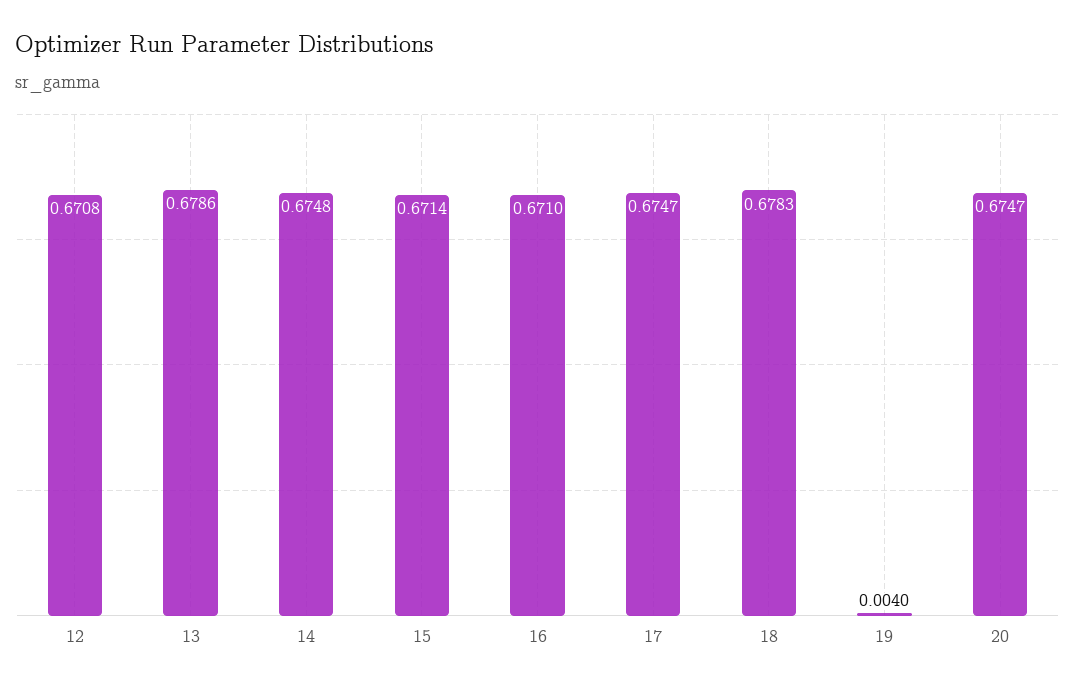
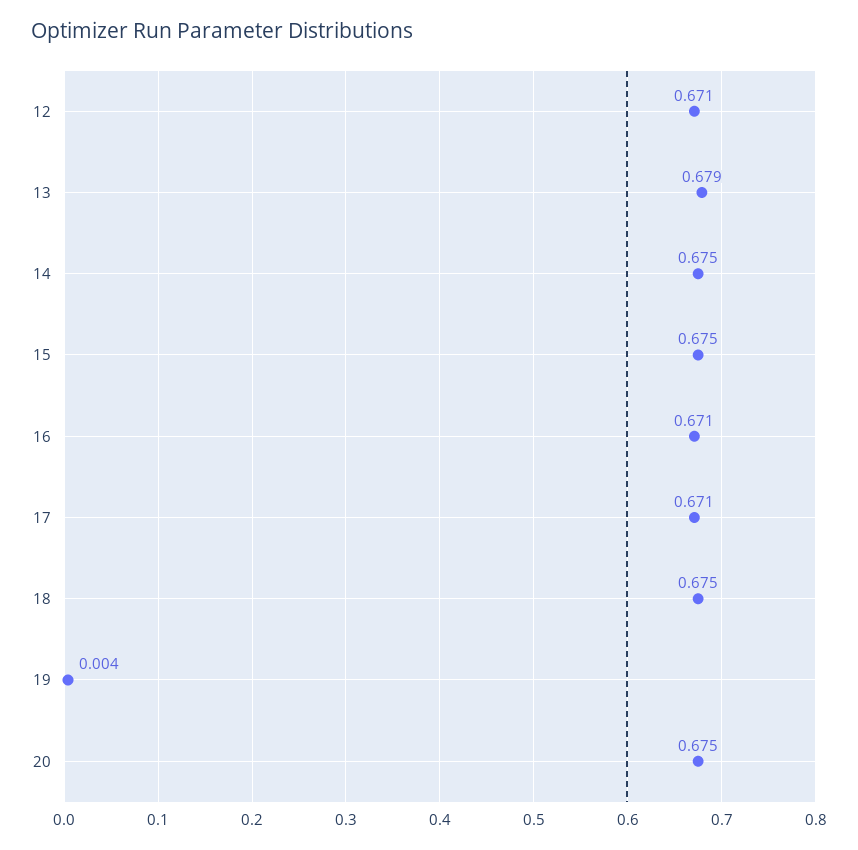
  {
    "12": 0.6708,
    "13": 0.6786,
    "14": 0.6748,
-   "15": 0.6714,
+   "15": 0.675,
    "16": 0.671,
-   "17": 0.6747,
+   "17": 0.671,
-   "18": 0.6783,
+   "18": 0.675,
    "19": 0.004,
    "20": 0.6747
  }

